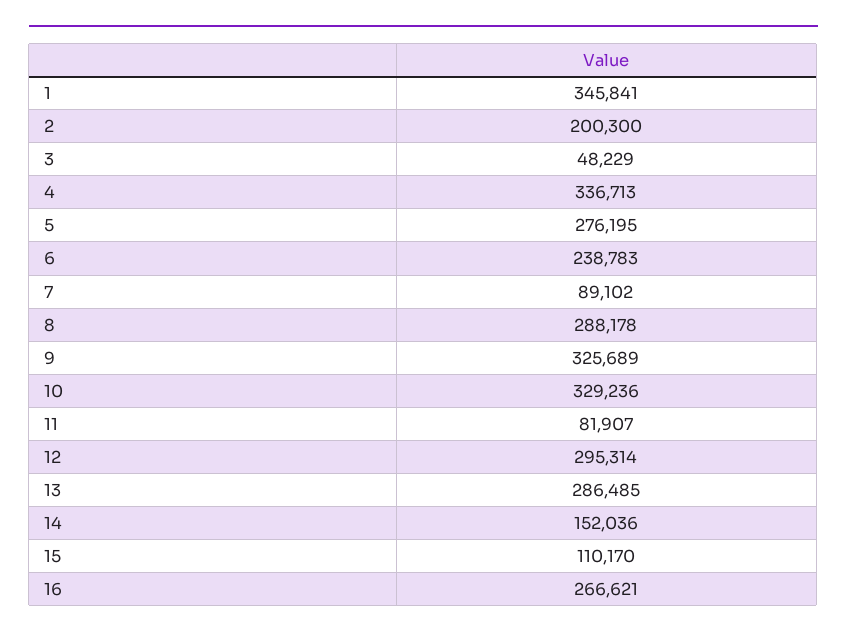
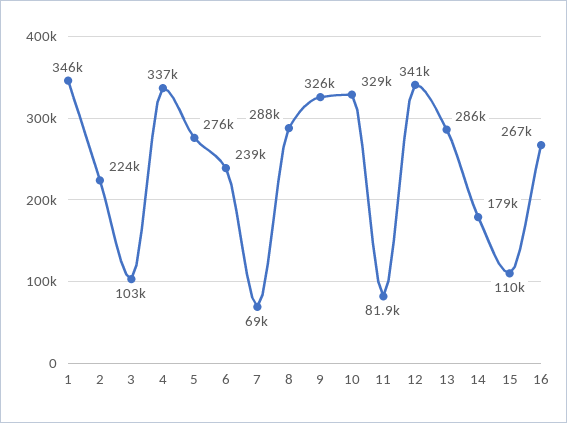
  {
    "1": 345841,
-   "2": 200300,
+   "2": 224000,
-   "3": 48229,
+   "3": 103000,
    "4": 336713,
    "5": 276195,
    "6": 238783,
-   "7": 89102,
+   "7": 69000,
    "8": 288178,
    "9": 325689,
    "10": 329236,
    "11": 81907,
-   "12": 295314,
+   "12": 341000,
    "13": 286485,
-   "14": 152036,
+   "14": 179000,
    "15": 110170,
    "16": 266621
  }

